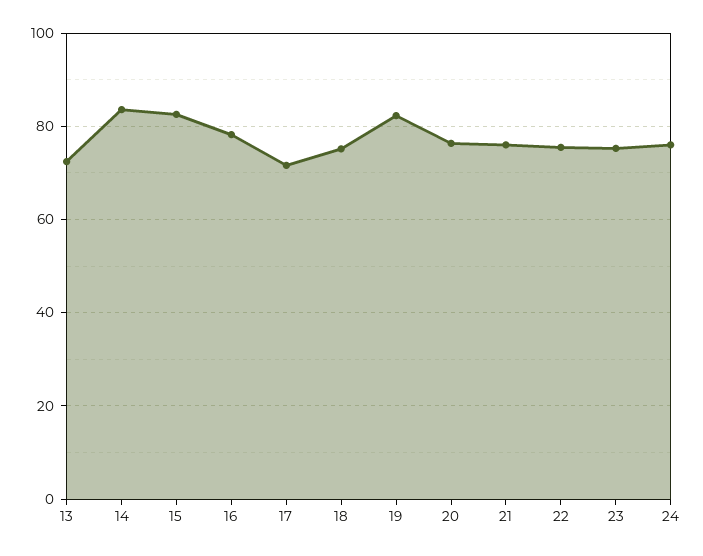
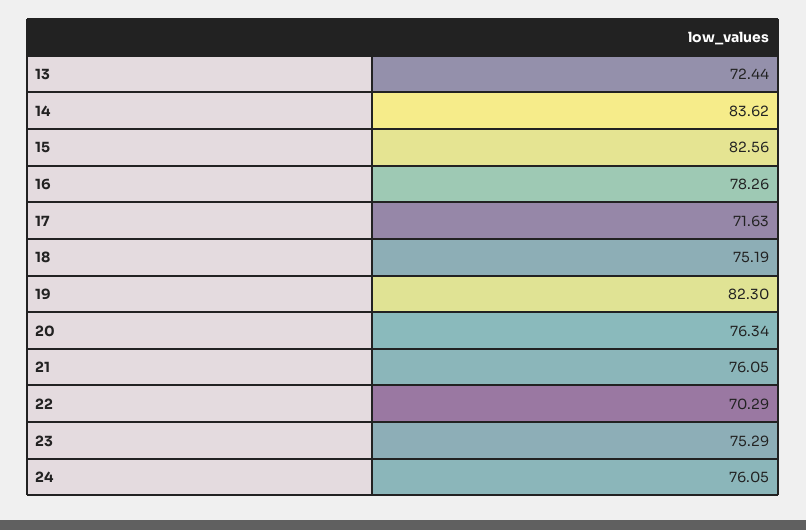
  {
    "13": 72.44,
    "14": 83.62,
    "15": 82.56,
    "16": 78.26,
    "17": 71.63,
    "18": 75.19,
    "19": 82.3,
    "20": 76.34,
    "21": 76.05,
-   "22": 76,
+   "22": 70.29,
    "23": 75.29,
    "24": 76.05
  }

